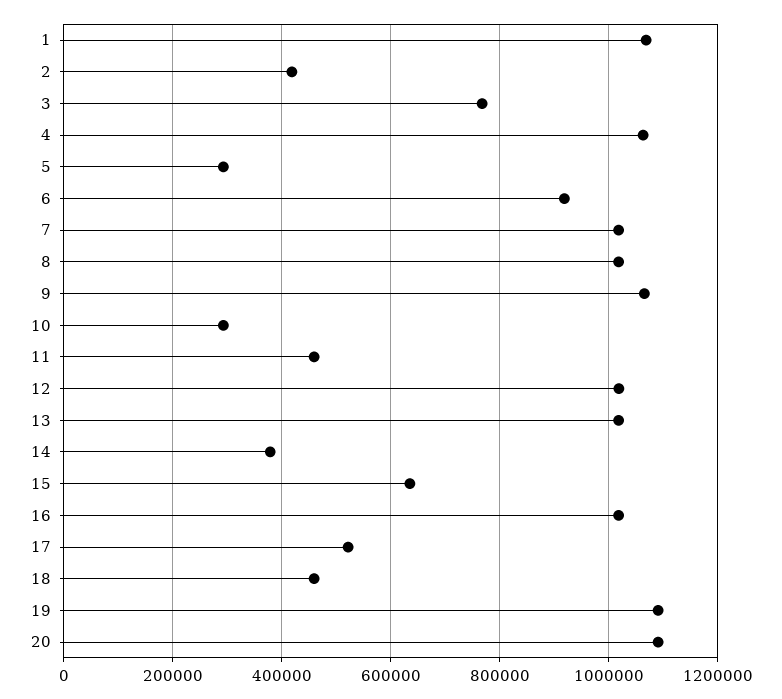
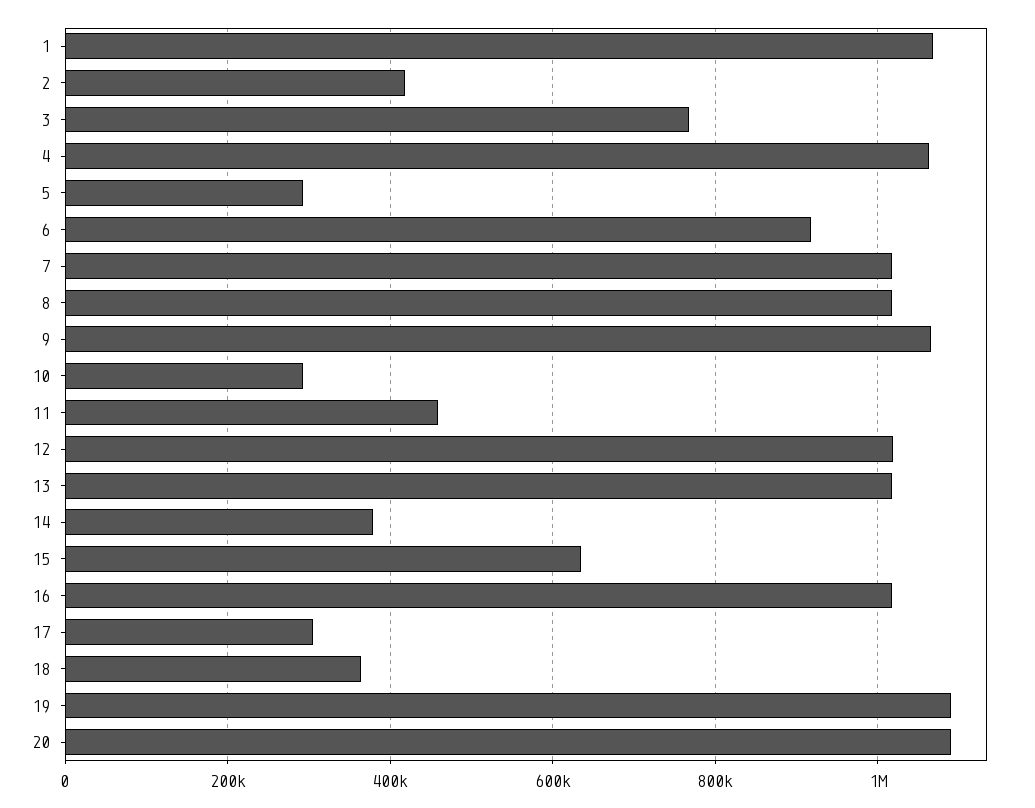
  {
    "1": 1060000,
    "2": 420000,
    "3": 760000,
    "4": 1060000,
    "5": 300000,
    "6": 920000,
    "7": 1020000,
    "8": 1020000,
    "9": 1060000,
    "10": 300000,
    "11": 460000,
    "12": 1020000,
    "13": 1020000,
    "14": 380000,
    "15": 640000,
    "16": 1020000,
-   "17": 520000,
+   "17": 300000,
-   "18": 460000,
+   "18": 360000,
    "19": 1100000,
    "20": 1100000
  }

